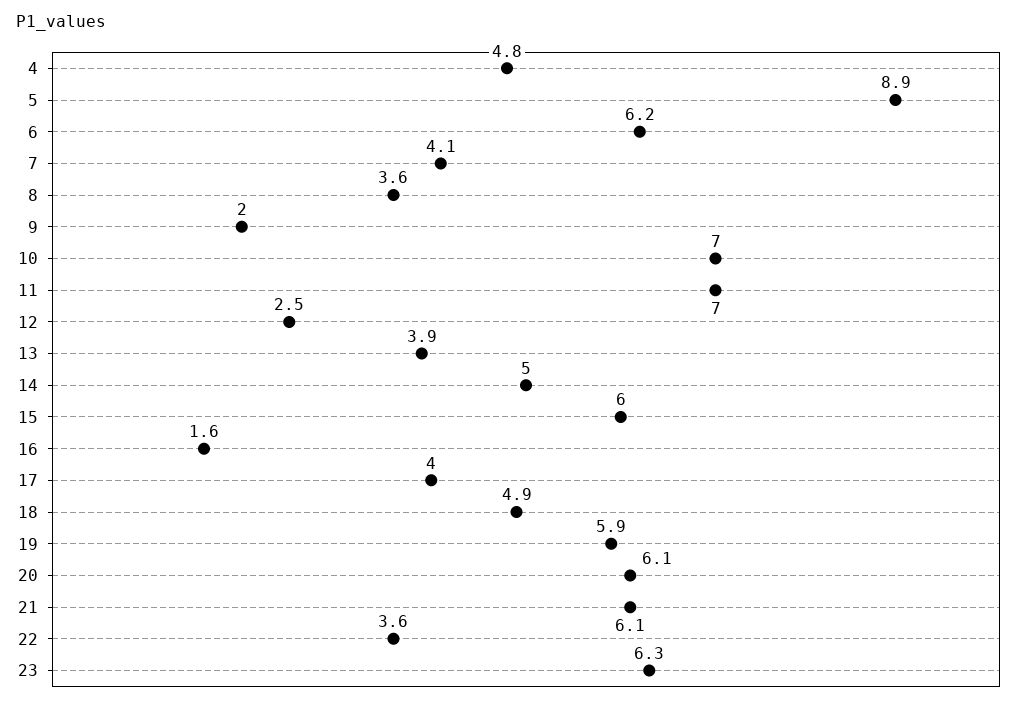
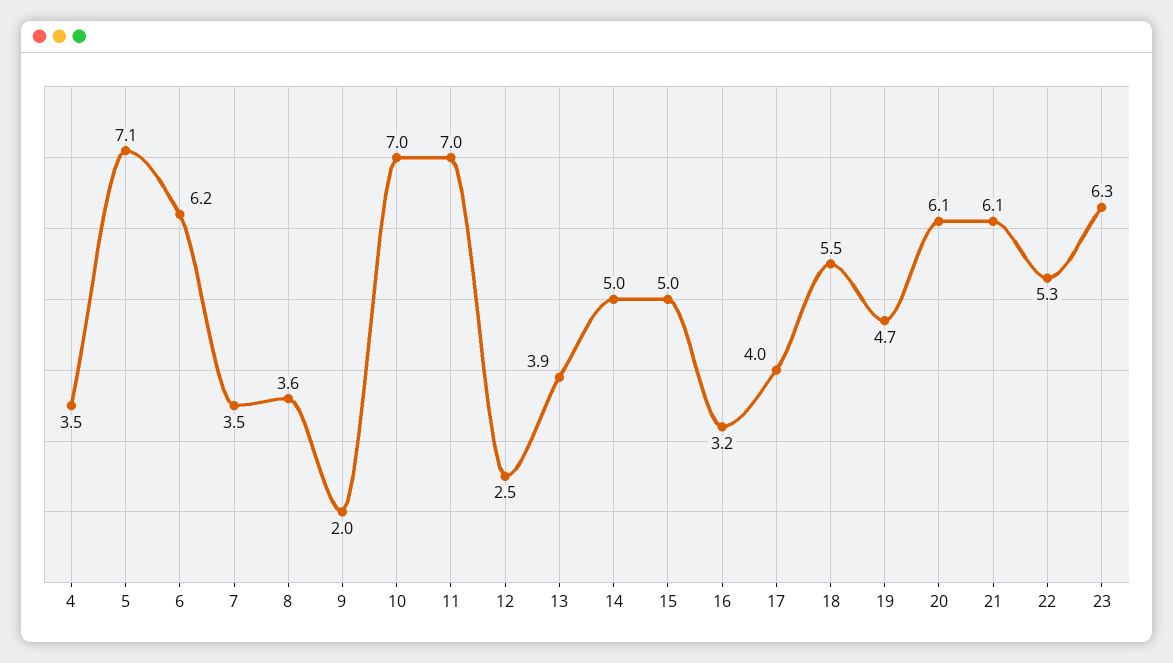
  {
-   "4": 4.8,
+   "4": 3.5,
-   "5": 8.9,
+   "5": 7.1,
    "6": 6.2,
-   "7": 4.1,
+   "7": 3.5,
    "8": 3.6,
    "9": 2,
    "10": 7,
    "11": 7,
    "12": 2.5,
    "13": 3.9,
    "14": 5,
-   "15": 6,
+   "15": 5,
-   "16": 1.6,
+   "16": 3.2,
    "17": 4,
-   "18": 4.9,
+   "18": 5.5,
-   "19": 5.9,
+   "19": 4.7,
    "20": 6.1,
    "21": 6.1,
-   "22": 3.6,
+   "22": 5.3,
    "23": 6.3
  }

